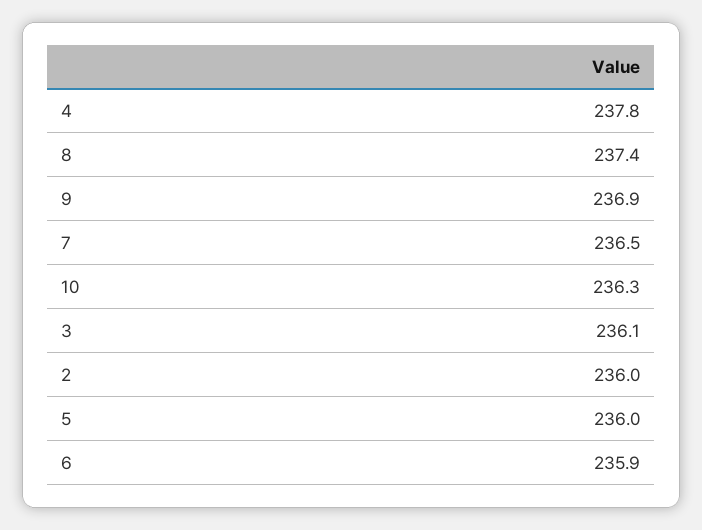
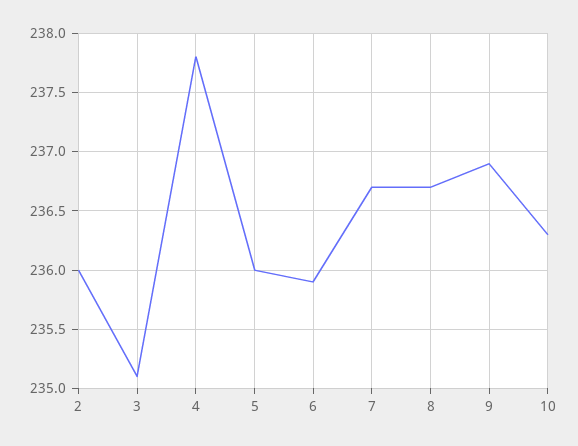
  {
    "4": 237.8,
-   "8": 237.4,
+   "8": 236.7,
    "9": 236.9,
-   "7": 236.5,
+   "7": 236.7,
    "10": 236.3,
-   "3": 236.1,
+   "3": 235.1,
    "2": 236,
    "5": 236,
    "6": 235.9
  }

